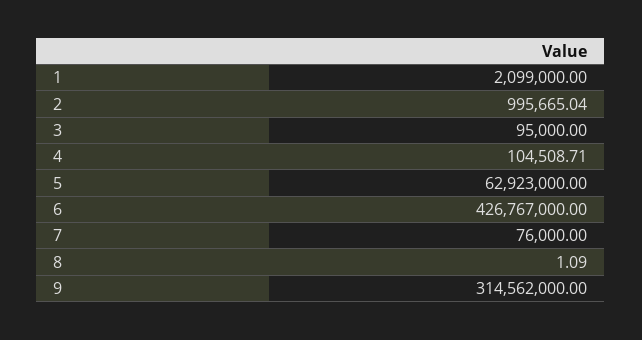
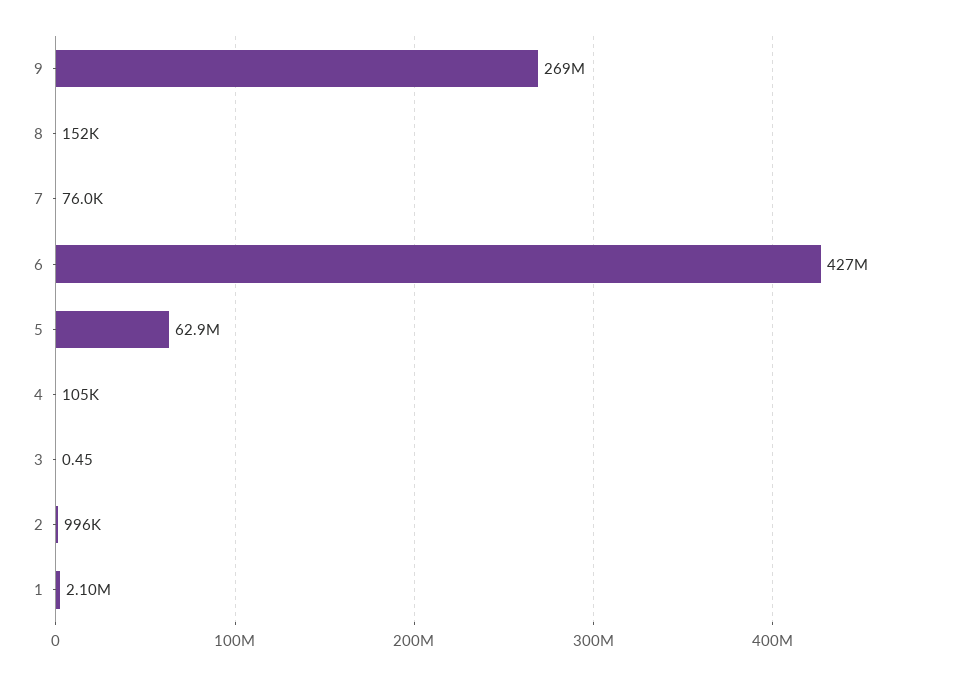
  {
    "1": 2099000,
    "2": 995665.04,
-   "3": 95000,
+   "3": 0.45,
    "4": 104508.71,
    "5": 62923000,
    "6": 426767000,
    "7": 76000,
-   "8": 1.09,
+   "8": 152000,
-   "9": 314562000
+   "9": 269000000
  }

